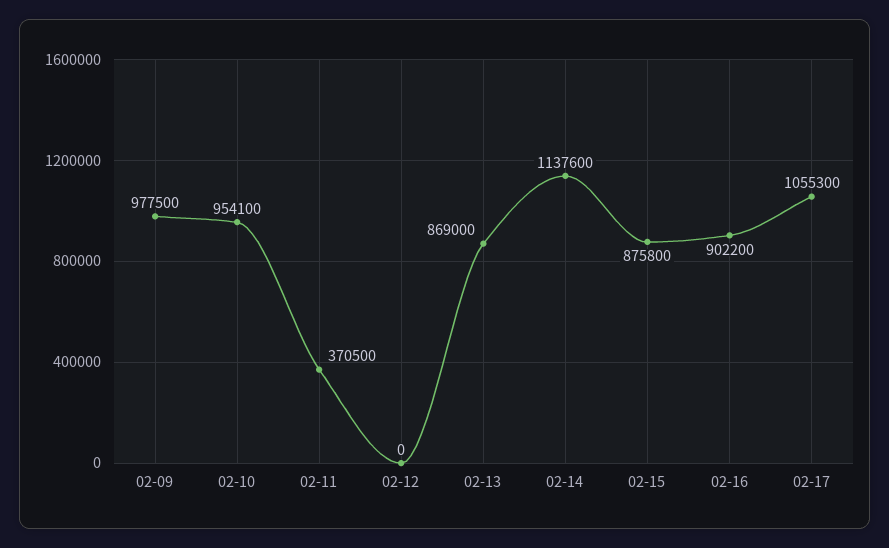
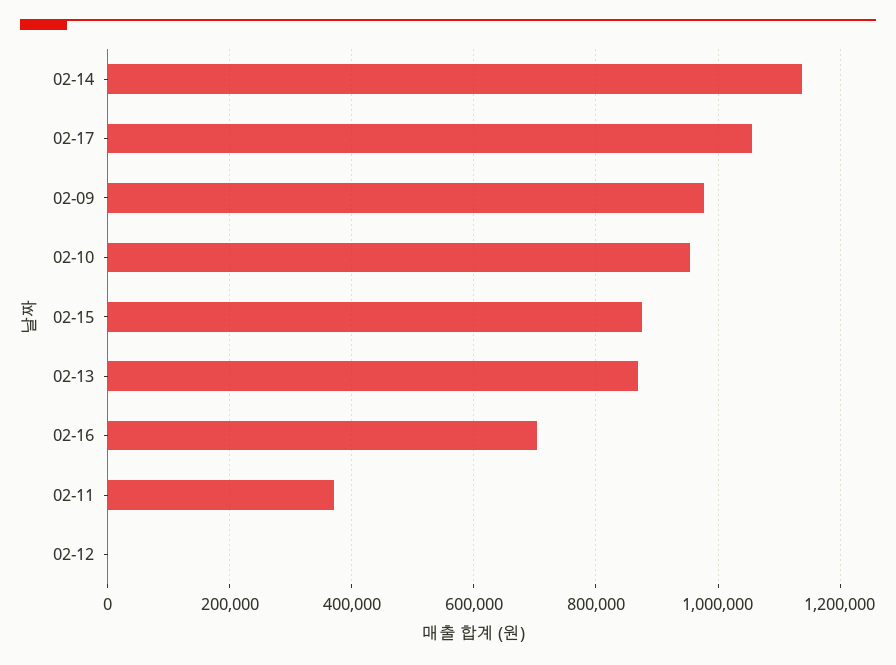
  {
    "02-09": 977500,
    "02-10": 954100,
    "02-11": 370500,
    "02-12": 0,
    "02-13": 869000,
    "02-14": 1137600,
    "02-15": 875800,
-   "02-16": 902200,
+   "02-16": 700000,
    "02-17": 1055300
  }

